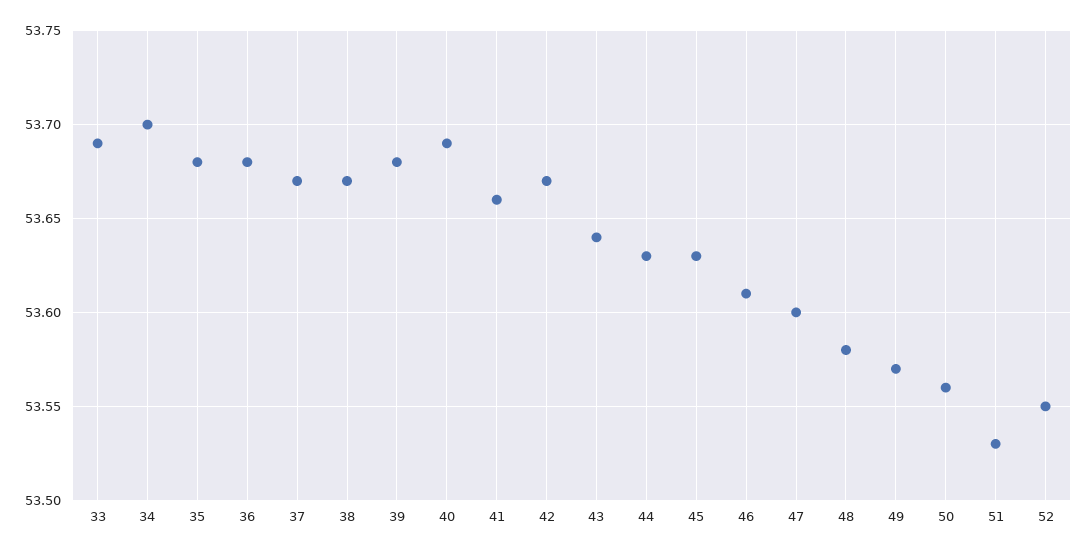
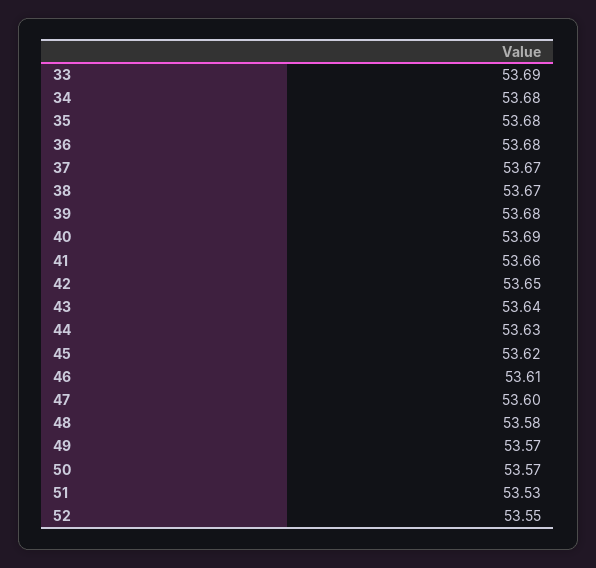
  {
    "33": 53.69,
-   "34": 53.7,
+   "34": 53.68,
    "35": 53.68,
    "36": 53.68,
    "37": 53.67,
    "38": 53.67,
    "39": 53.68,
    "40": 53.69,
    "41": 53.66,
-   "42": 53.67,
+   "42": 53.65,
    "43": 53.64,
    "44": 53.63,
-   "45": 53.63,
+   "45": 53.62,
    "46": 53.61,
    "47": 53.6,
    "48": 53.58,
    "49": 53.57,
-   "50": 53.56,
+   "50": 53.57,
    "51": 53.53,
    "52": 53.55
  }

